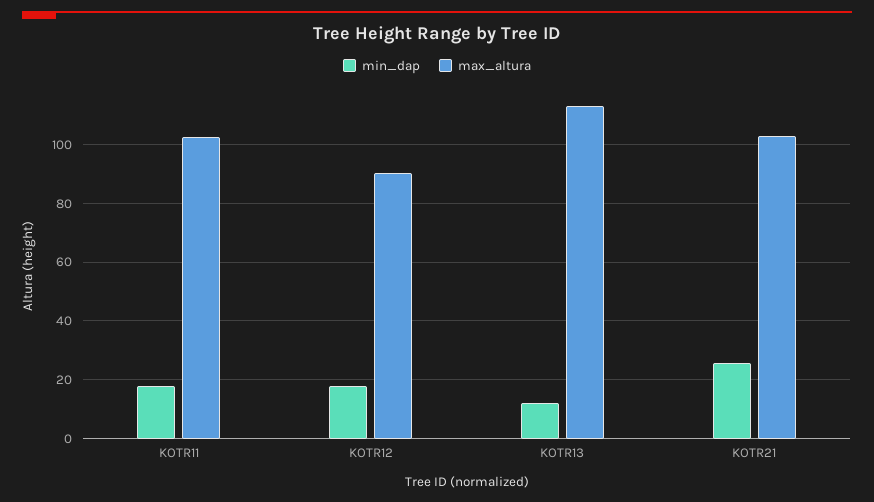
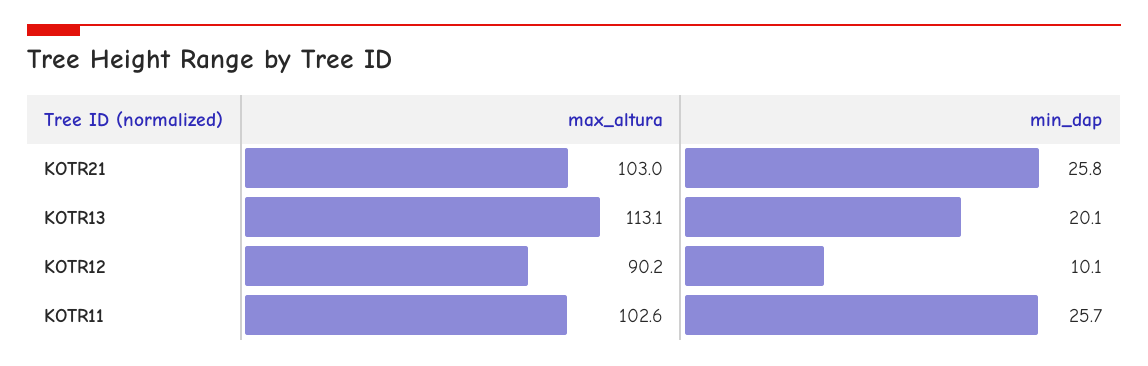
  {
    "min_dap": {
-     "KOTR11": 17.5,
+     "KOTR11": 25.7,
-     "KOTR12": 17.5,
+     "KOTR12": 10.1,
-     "KOTR13": 12.5,
+     "KOTR13": 20.1,
      "KOTR21": 25.8
    },
    "max_altura": {
      "KOTR11": 102.6,
      "KOTR12": 90.2,
      "KOTR13": 113.1,
      "KOTR21": 103
    }
  }

